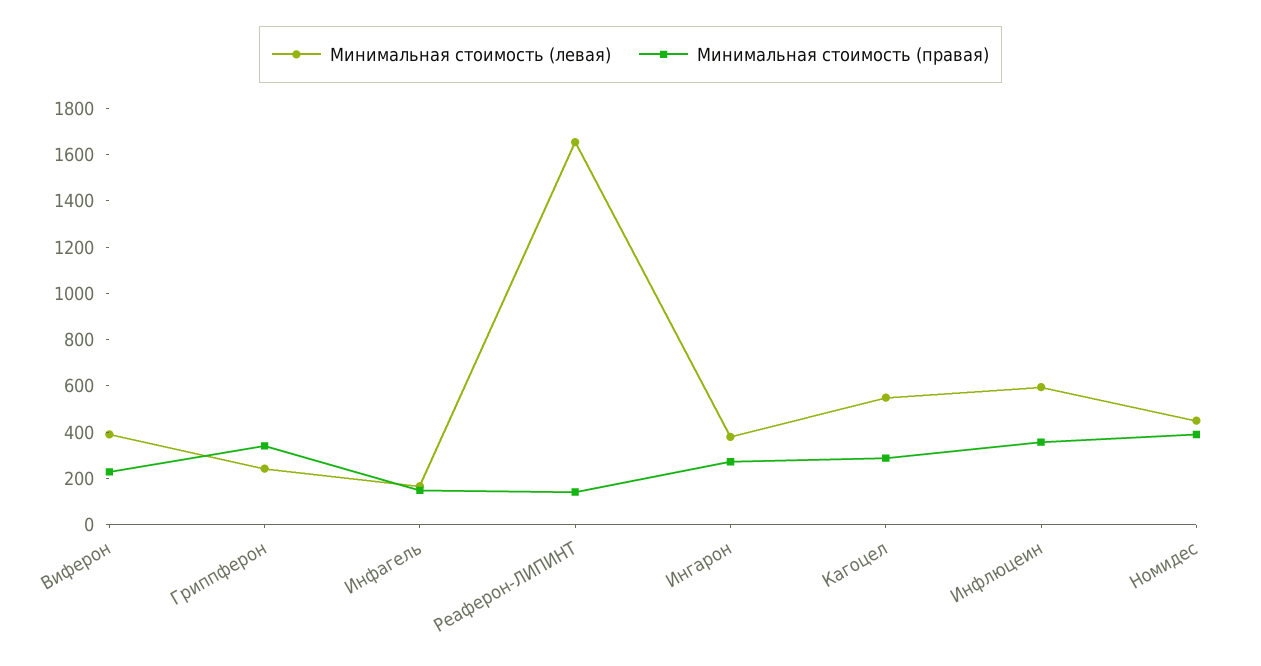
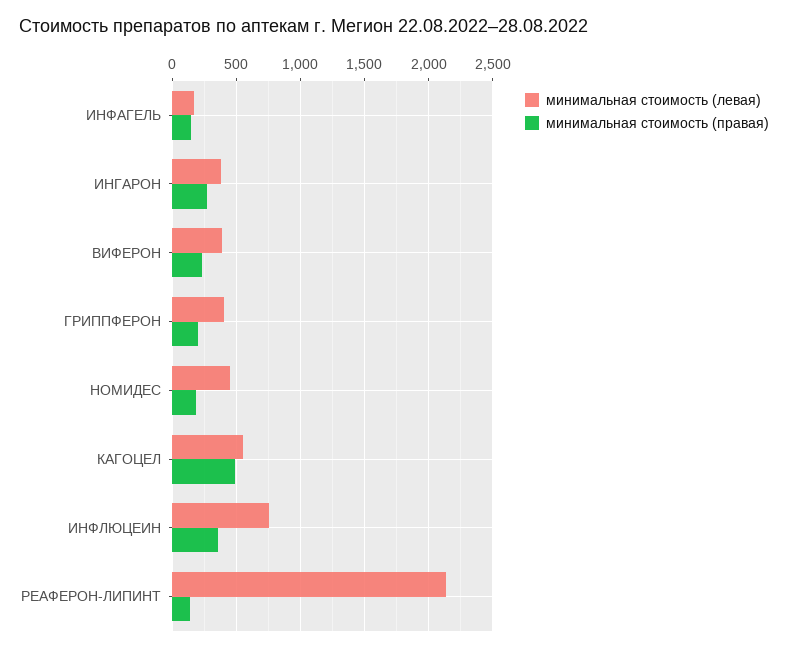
  {
    "Минимальная стоимость (левая)": {
      "Виферон": 400,
-     "Гриппферон": 250,
+     "Гриппферон": 400,
      "Инфагель": 150,
-     "Реаферон-ЛИПИНТ": 1650,
+     "Реаферон-ЛИПИНТ": 2150,
      "Ингарон": 400,
      "Кагоцел": 550,
-     "Инфлюцеин": 600,
+     "Инфлюцеин": 750,
      "Номидес": 450
    },
    "Минимальная стоимость (правая)": {
      "Виферон": 250,
-     "Гриппферон": 350,
+     "Гриппферон": 200,
      "Инфагель": 150,
      "Реаферон-ЛИПИНТ": 150,
      "Ингарон": 250,
-     "Кагоцел": 300,
+     "Кагоцел": 500,
      "Инфлюцеин": 350,
-     "Номидес": 400
+     "Номидес": 200
    }
  }

